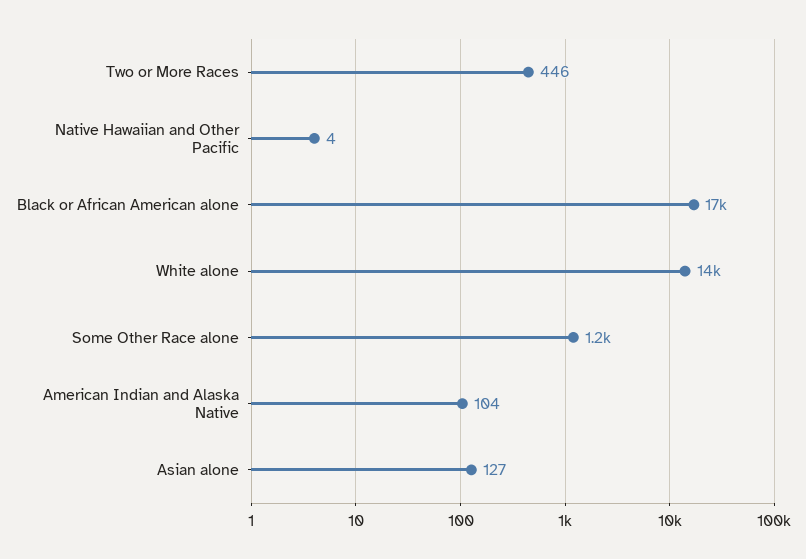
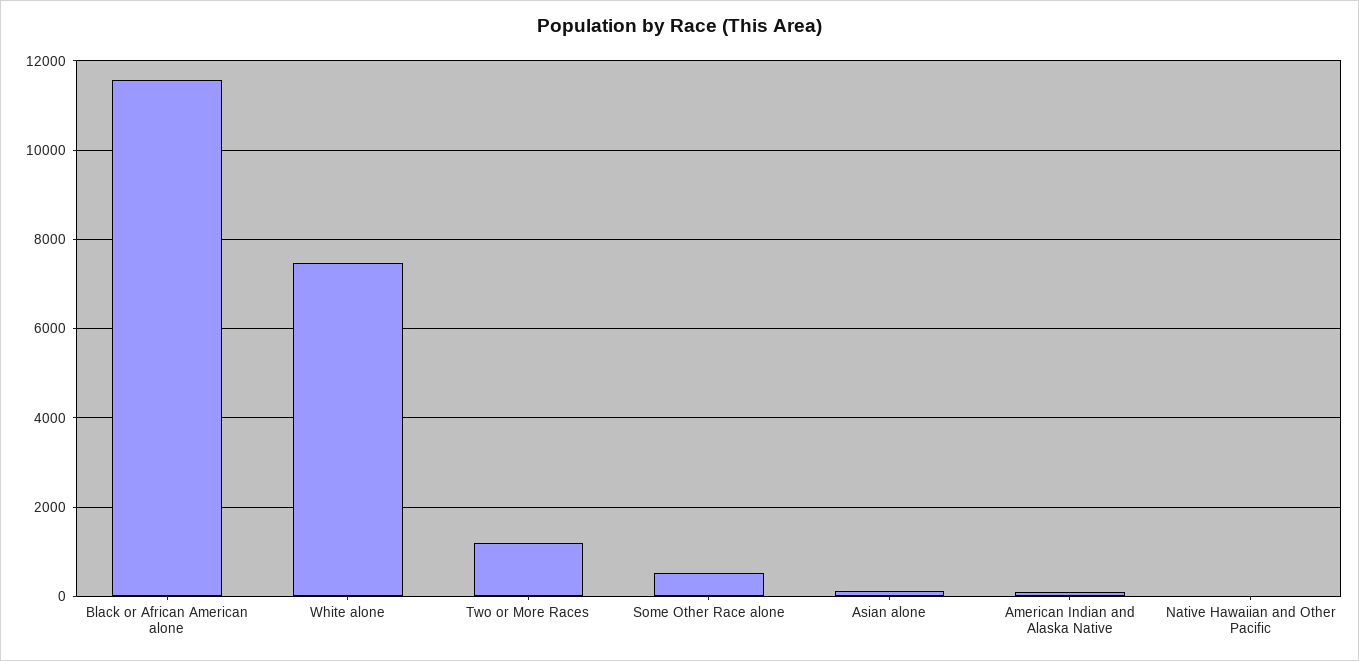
  {
-   "Two or More Races": 446,
+   "Two or More Races": 1200,
    "Native Hawaiian and Other Pacific": 4,
-   "Black or African American alone": 17000,
+   "Black or African American alone": 11600,
-   "White alone": 14000,
+   "White alone": 7400,
-   "Some Other Race alone": 1200,
+   "Some Other Race alone": 600,
    "American Indian and Alaska Native": 104,
    "Asian alone": 127
  }

